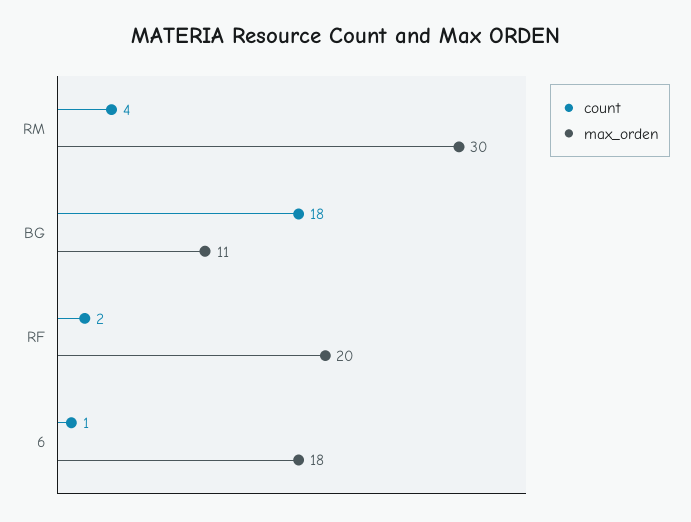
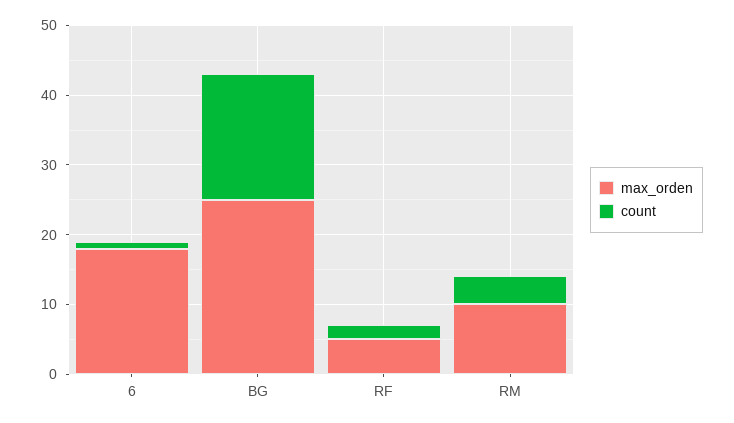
  {
    "count": {
      "RM": 4,
      "BG": 18,
      "RF": 2,
      "6": 1
    },
    "max_orden": {
-     "RM": 30,
+     "RM": 10,
-     "BG": 11,
+     "BG": 25,
-     "RF": 20,
+     "RF": 5,
      "6": 18
    }
  }

